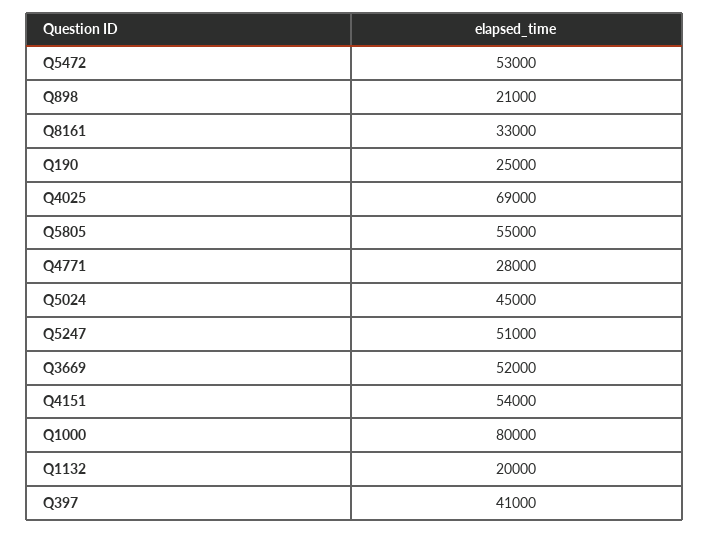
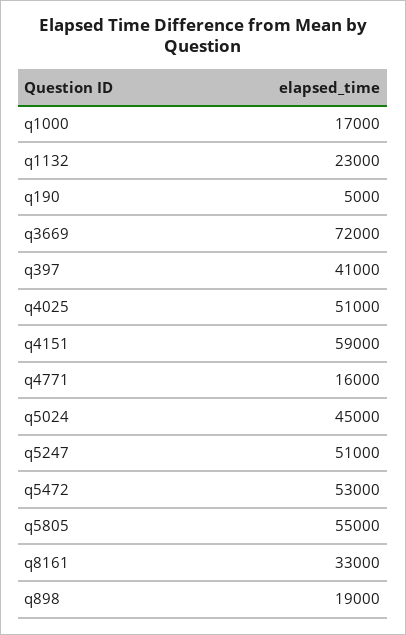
  {
    "Q5472": 53000,
-   "Q898": 21000,
+   "Q898": 19000,
    "Q8161": 33000,
-   "Q190": 25000,
+   "Q190": 5000,
-   "Q4025": 69000,
+   "Q4025": 51000,
    "Q5805": 55000,
-   "Q4771": 28000,
+   "Q4771": 16000,
    "Q5024": 45000,
    "Q5247": 51000,
-   "Q3669": 52000,
+   "Q3669": 72000,
-   "Q4151": 54000,
+   "Q4151": 59000,
-   "Q1000": 80000,
+   "Q1000": 17000,
-   "Q1132": 20000,
+   "Q1132": 23000,
    "Q397": 41000
  }

